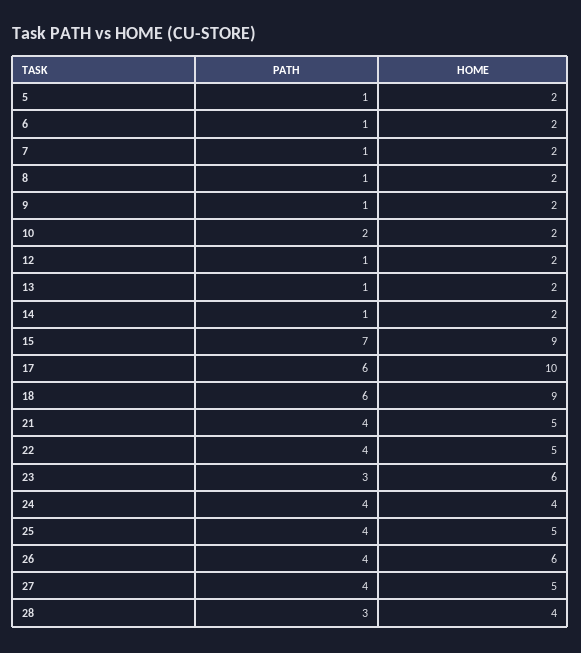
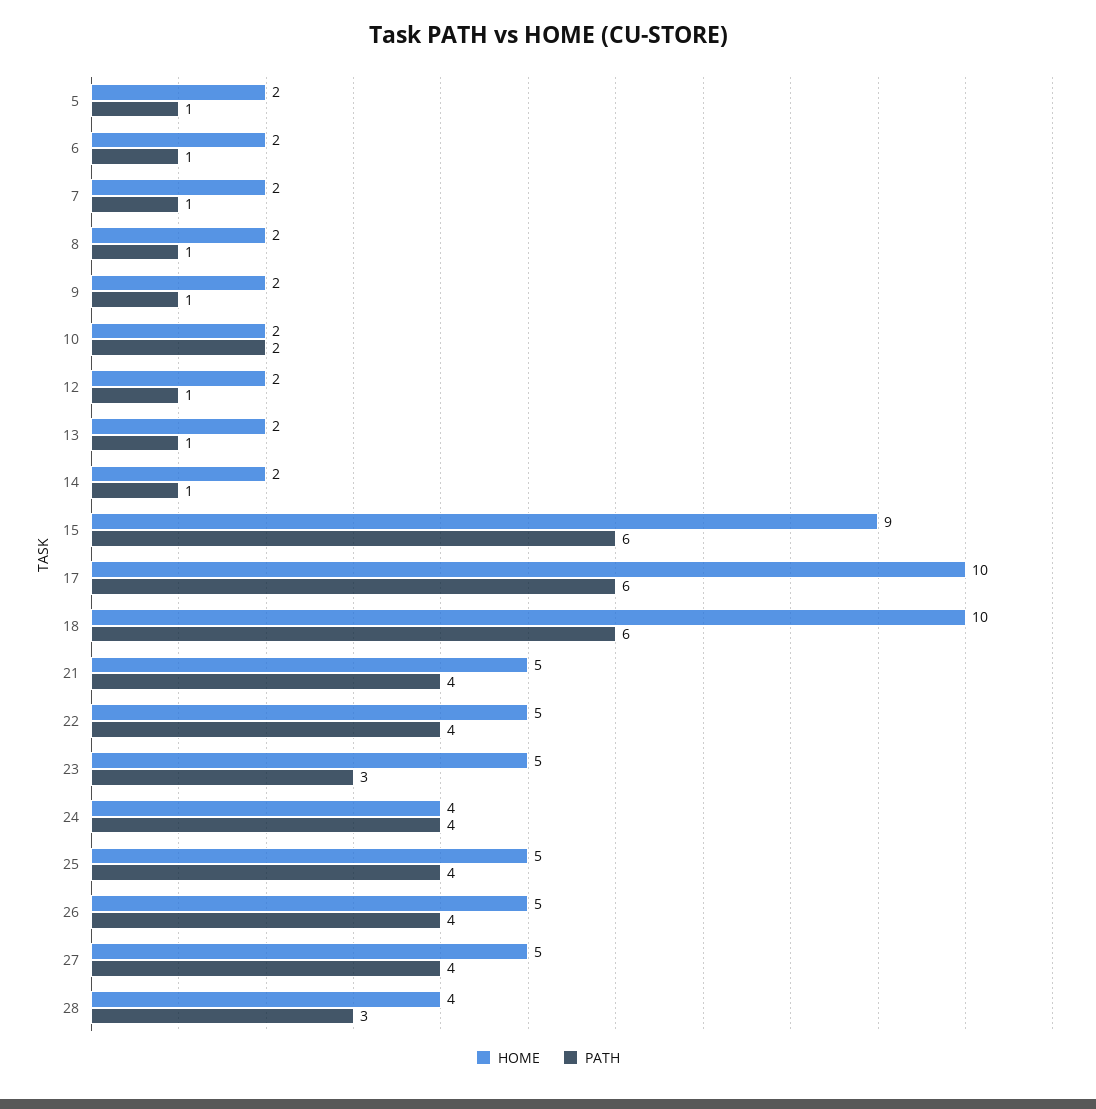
  {
    "PATH": {
      "5": 1,
      "6": 1,
      "7": 1,
      "8": 1,
      "9": 1,
      "10": 2,
      "12": 1,
      "13": 1,
      "14": 1,
-     "15": 7,
+     "15": 6,
      "17": 6,
      "18": 6,
      "21": 4,
      "22": 4,
      "23": 3,
      "24": 4,
      "25": 4,
      "26": 4,
      "27": 4,
      "28": 3
    },
    "HOME": {
      "5": 2,
      "6": 2,
      "7": 2,
      "8": 2,
      "9": 2,
      "10": 2,
      "12": 2,
      "13": 2,
      "14": 2,
      "15": 9,
      "17": 10,
-     "18": 9,
+     "18": 10,
      "21": 5,
      "22": 5,
-     "23": 6,
+     "23": 5,
      "24": 4,
      "25": 5,
-     "26": 6,
+     "26": 5,
      "27": 5,
      "28": 4
    }
  }

